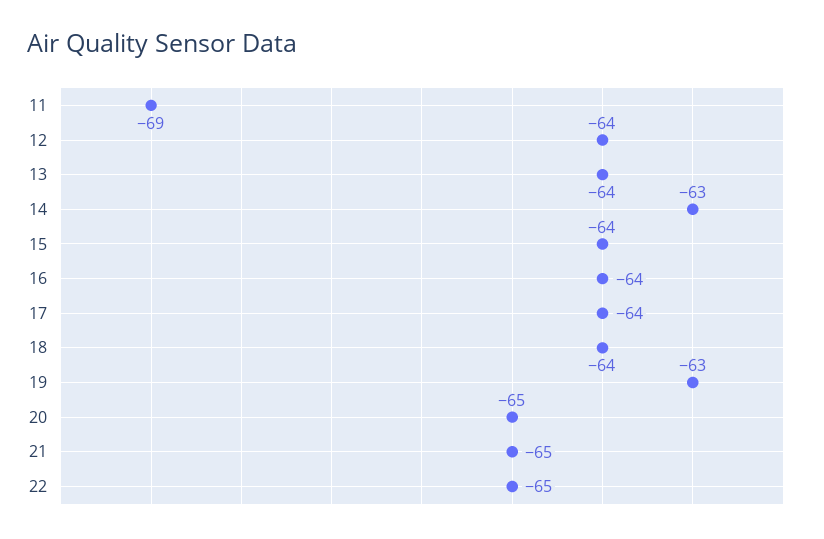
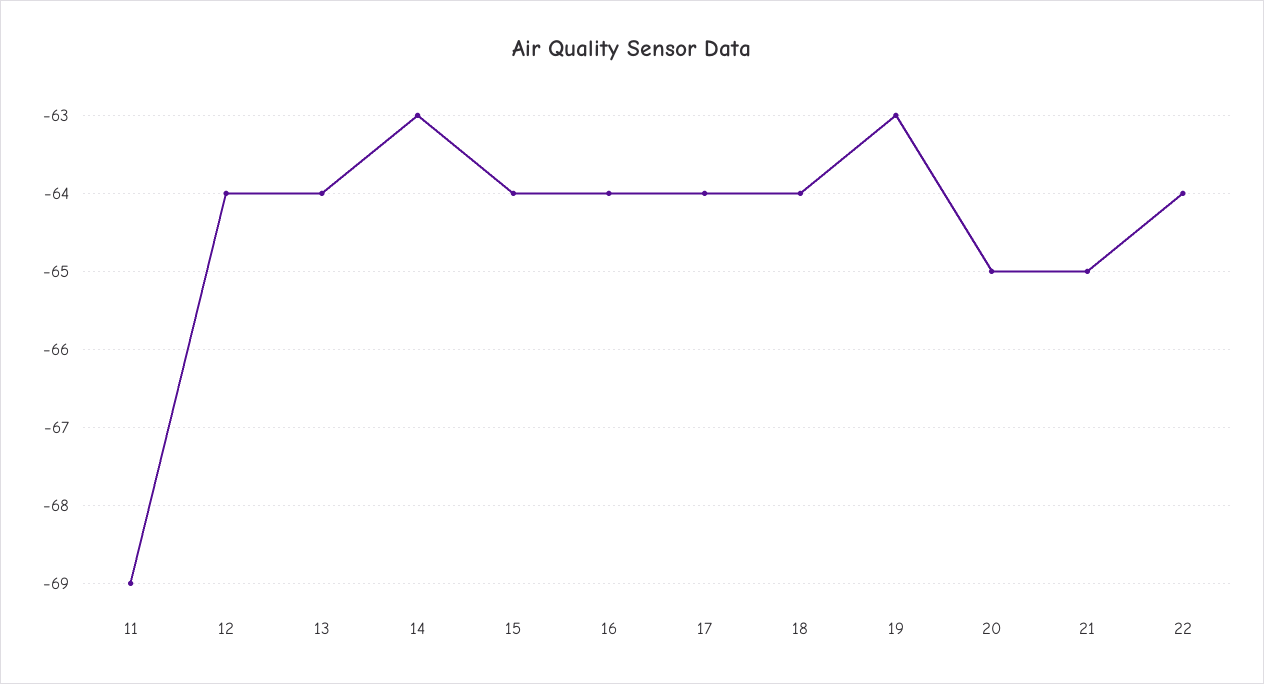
  {
    "11": -69,
    "12": -64,
    "13": -64,
    "14": -63,
    "15": -64,
    "16": -64,
    "17": -64,
    "18": -64,
    "19": -63,
    "20": -65,
    "21": -65,
-   "22": -65
+   "22": -64
  }

